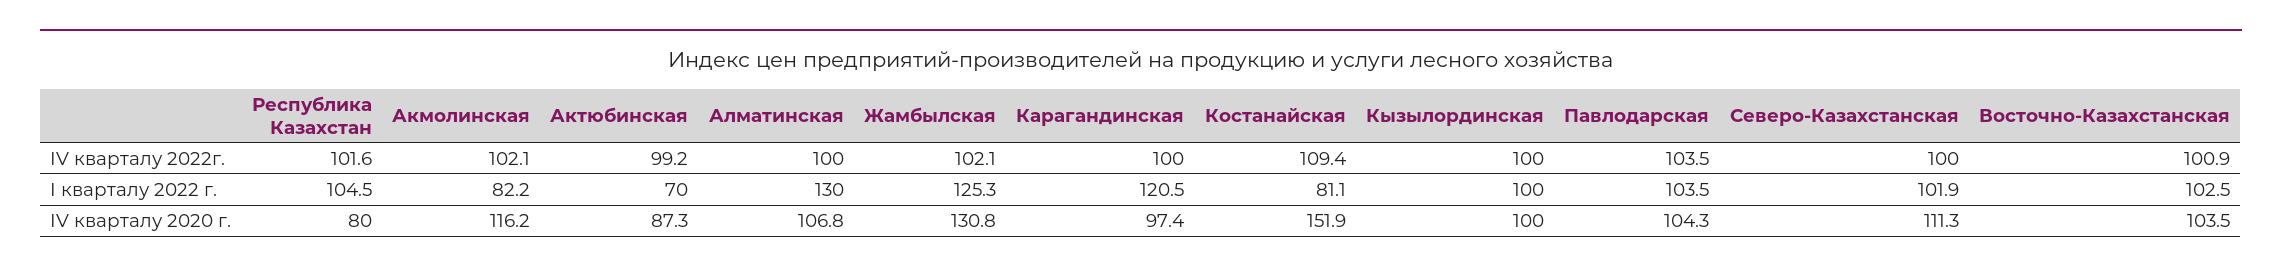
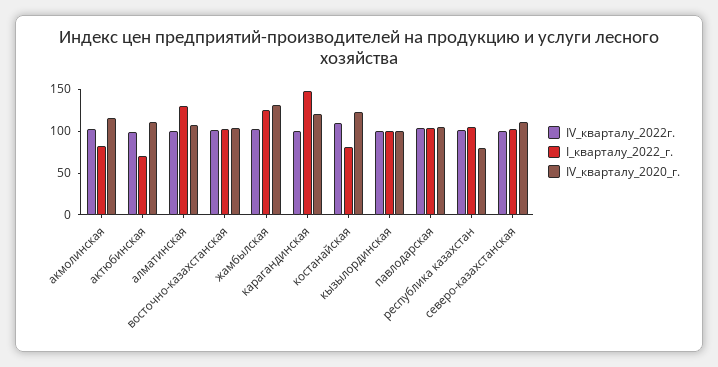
  {
    "IV кварталу 2022г.": {
      "Республика Казахстан": 101.6,
      "Акмолинская": 102.1,
      "Актюбинская": 99.2,
      "Алматинская": 100,
      "Жамбылская": 102.1,
      "Карагандинская": 100,
      "Костанайская": 109.4,
      "Кызылординская": 100,
      "Павлодарская": 103.5,
      "Северо-Казахстанская": 100,
      "Восточно-Казахстанская": 100.9
    },
    "I кварталу 2022 г.": {
      "Республика Казахстан": 104.5,
      "Акмолинская": 82.2,
      "Актюбинская": 70,
      "Алматинская": 130,
      "Жамбылская": 125.3,
-     "Карагандинская": 120.5,
+     "Карагандинская": 150,
      "Костанайская": 81.1,
      "Кызылординская": 100,
      "Павлодарская": 103.5,
      "Северо-Казахстанская": 101.9,
      "Восточно-Казахстанская": 102.5
    },
    "IV кварталу 2020 г.": {
      "Республика Казахстан": 80,
      "Акмолинская": 116.2,
-     "Актюбинская": 87.3,
+     "Актюбинская": 110,
      "Алматинская": 106.8,
      "Жамбылская": 130.8,
-     "Карагандинская": 97.4,
+     "Карагандинская": 120,
-     "Костанайская": 151.9,
+     "Костанайская": 120,
      "Кызылординская": 100,
      "Павлодарская": 104.3,
      "Северо-Казахстанская": 111.3,
      "Восточно-Казахстанская": 103.5
    }
  }

